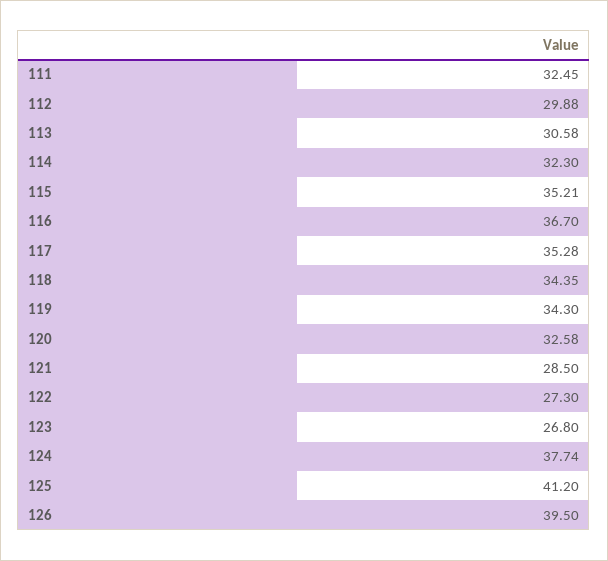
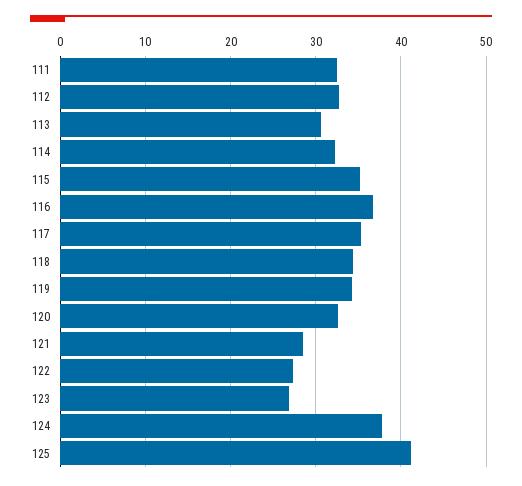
  {
    "111": 32.45,
-   "112": 29.88,
+   "112": 33,
    "113": 30.58,
    "114": 32.3,
    "115": 35.21,
    "116": 36.7,
    "117": 35.28,
    "118": 34.35,
    "119": 34.3,
    "120": 32.58,
    "121": 28.5,
    "122": 27.3,
    "123": 26.8,
    "124": 37.74,
-   "125": 41.2,
+   "125": 41.2
-   "126": 39.5
  }

